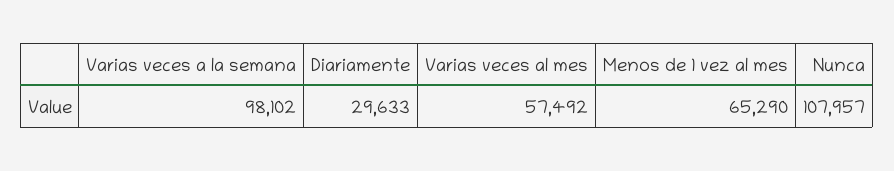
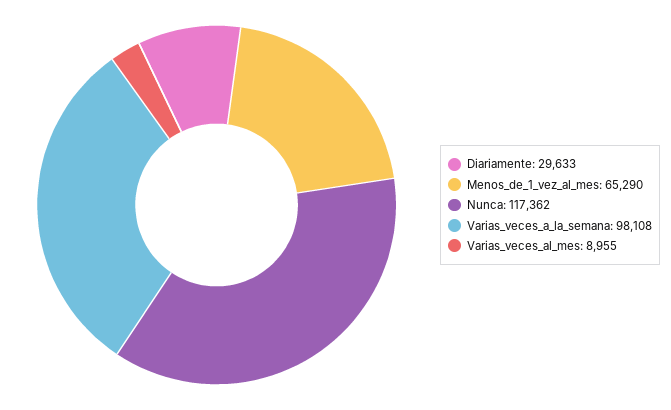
  {
-   "Varias veces a la semana": 98102,
+   "Varias veces a la semana": 98108,
    "Diariamente": 29633,
-   "Varias veces al mes": 57492,
+   "Varias veces al mes": 8955,
    "Menos de 1 vez al mes": 65290,
-   "Nunca": 107957
+   "Nunca": 117362
  }

